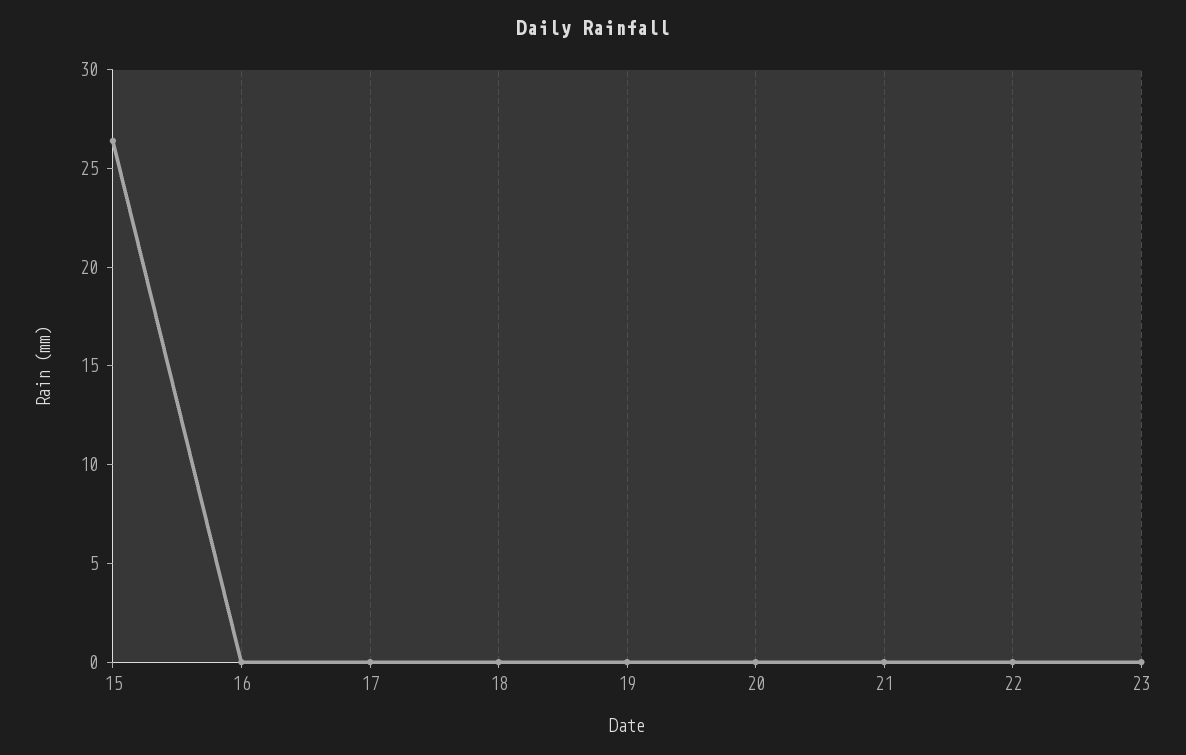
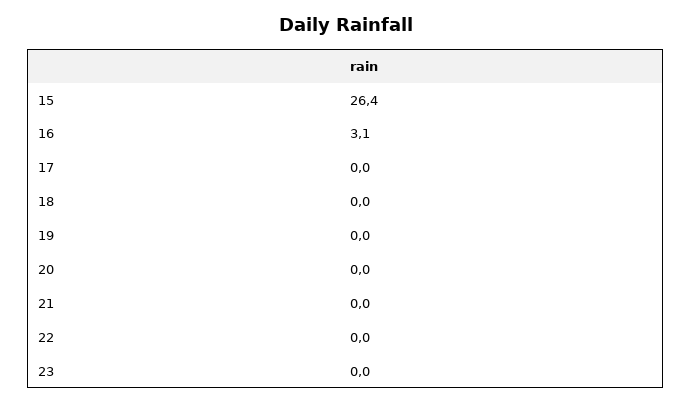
  {
    "15": 26.4,
-   "16": 0,
+   "16": 3.1,
    "17": 0,
    "18": 0,
    "19": 0,
    "20": 0,
    "21": 0,
    "22": 0,
    "23": 0
  }

